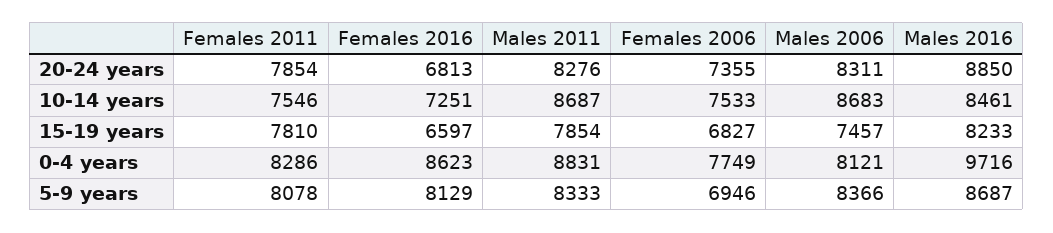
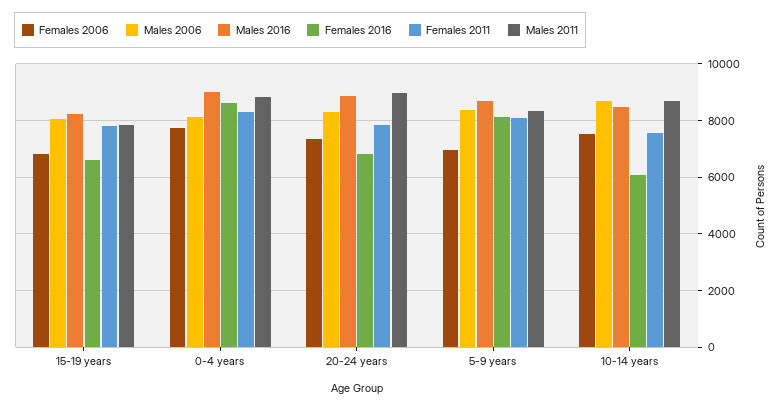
  {
    "Females 2011": {
      "20-24 years": 7854,
      "10-14 years": 7546,
      "15-19 years": 7810,
      "0-4 years": 8286,
      "5-9 years": 8078
    },
    "Females 2016": {
      "20-24 years": 6813,
-     "10-14 years": 7251,
+     "10-14 years": 6000,
      "15-19 years": 6597,
      "0-4 years": 8623,
      "5-9 years": 8129
    },
    "Males 2011": {
-     "20-24 years": 8276,
+     "20-24 years": 9000,
      "10-14 years": 8687,
      "15-19 years": 7854,
      "0-4 years": 8831,
      "5-9 years": 8333
    },
    "Females 2006": {
      "20-24 years": 7355,
      "10-14 years": 7533,
      "15-19 years": 6827,
      "0-4 years": 7749,
      "5-9 years": 6946
    },
    "Males 2006": {
      "20-24 years": 8311,
      "10-14 years": 8683,
-     "15-19 years": 7457,
+     "15-19 years": 8000,
      "0-4 years": 8121,
      "5-9 years": 8366
    },
    "Males 2016": {
      "20-24 years": 8850,
      "10-14 years": 8461,
      "15-19 years": 8233,
-     "0-4 years": 9716,
+     "0-4 years": 9000,
      "5-9 years": 8687
    }
  }

